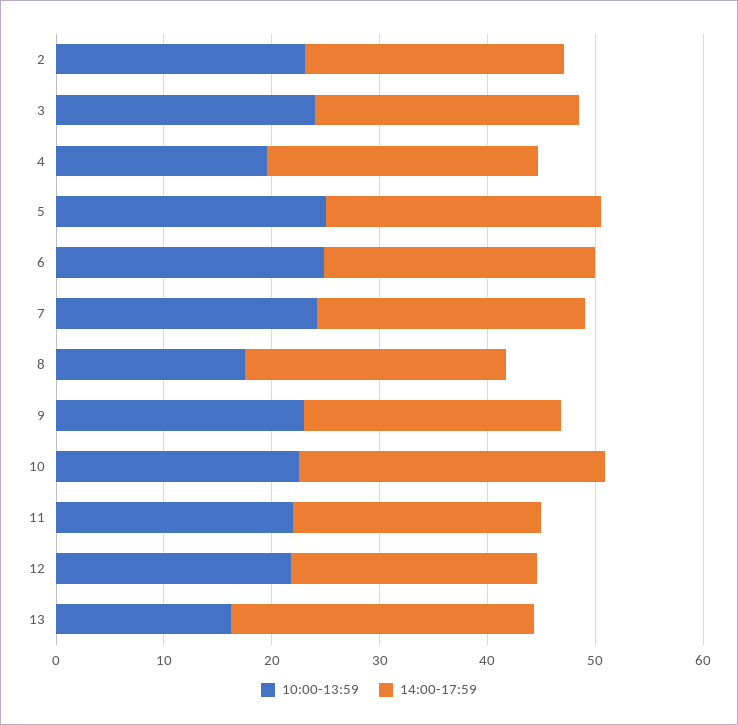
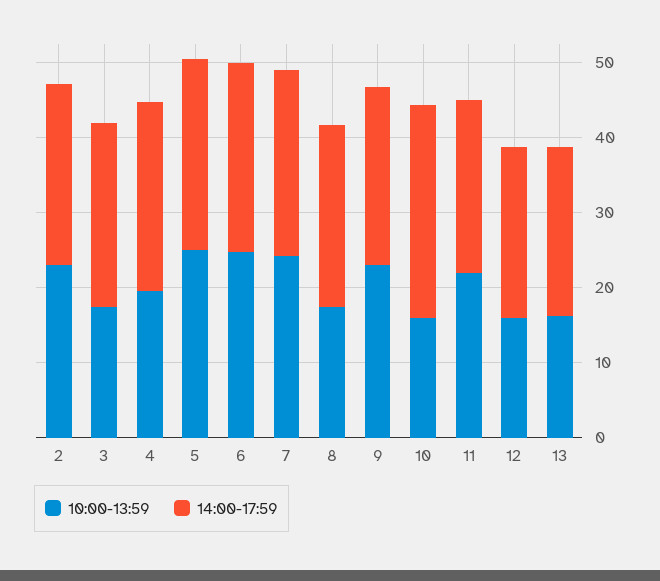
  {
    "10:00-13:59": {
      "2": 24,
-     "3": 24,
+     "3": 18,
      "4": 20,
      "5": 26,
      "6": 24,
      "7": 24,
      "8": 18,
      "9": 24,
-     "10": 22,
+     "10": 16,
      "11": 22,
-     "12": 22,
+     "12": 16,
      "13": 16
    },
    "14:00-17:59": {
      "2": 24,
      "3": 24,
      "4": 26,
      "5": 26,
      "6": 26,
      "7": 24,
      "8": 24,
      "9": 24,
      "10": 28,
      "11": 24,
      "12": 22,
-     "13": 28
+     "13": 22
    }
  }

